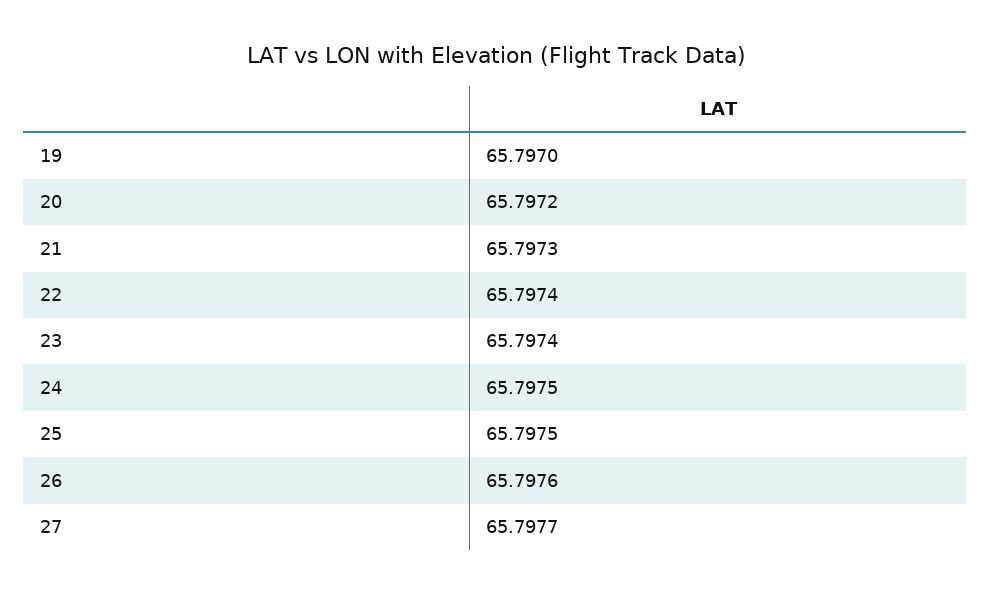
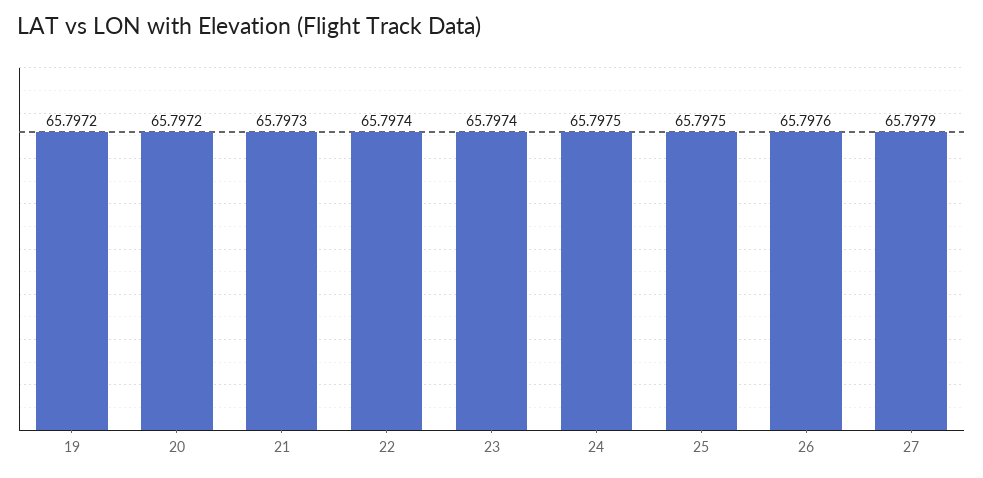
  {
-   "19": 65.797,
+   "19": 65.7972,
    "20": 65.7972,
    "21": 65.7973,
    "22": 65.7974,
    "23": 65.7974,
    "24": 65.7975,
    "25": 65.7975,
    "26": 65.7976,
-   "27": 65.7977
+   "27": 65.7979
  }

